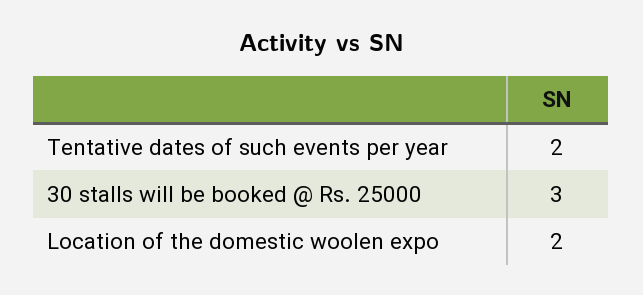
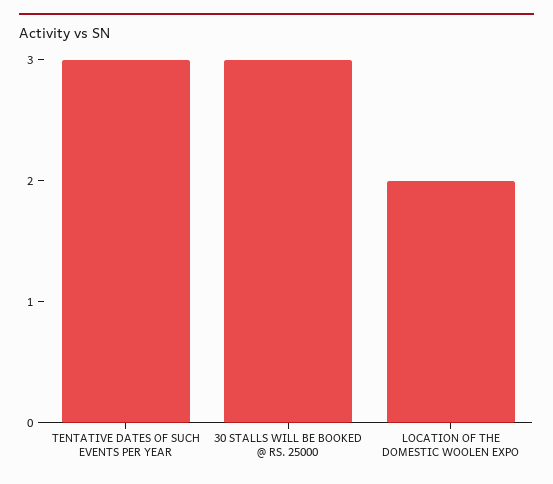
  {
-   "Tentative dates of such events per year": 2,
+   "Tentative dates of such events per year": 3,
    "30 stalls will be booked @ Rs. 25000": 3,
    "Location of the domestic woolen expo": 2
  }

